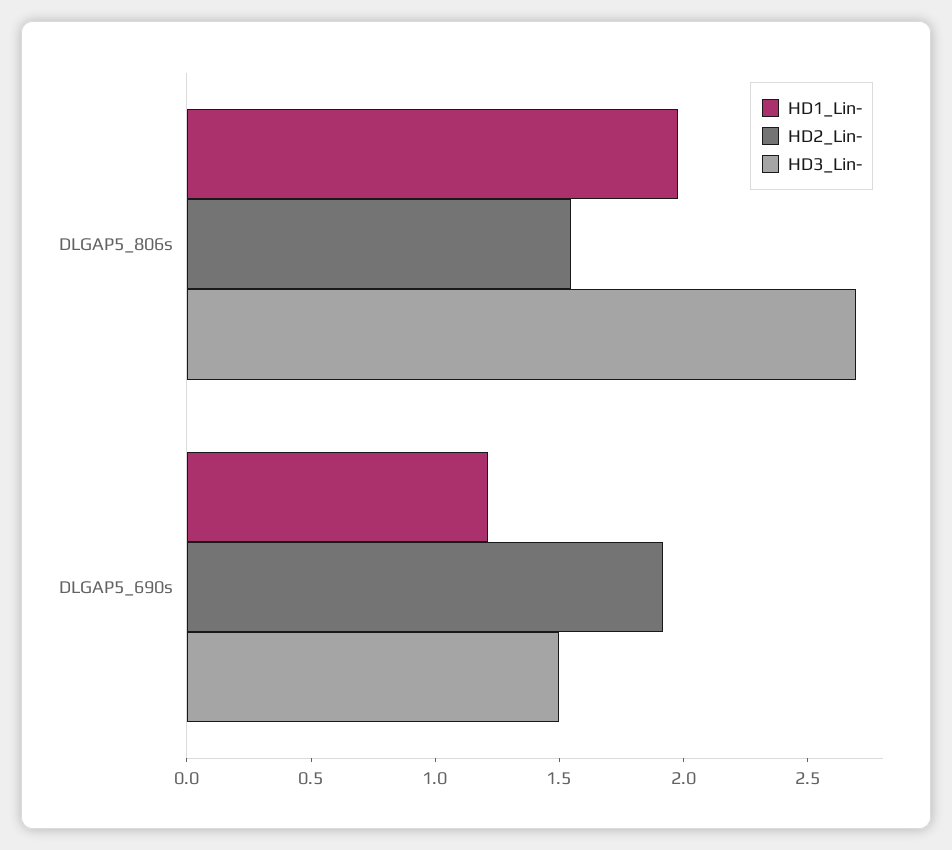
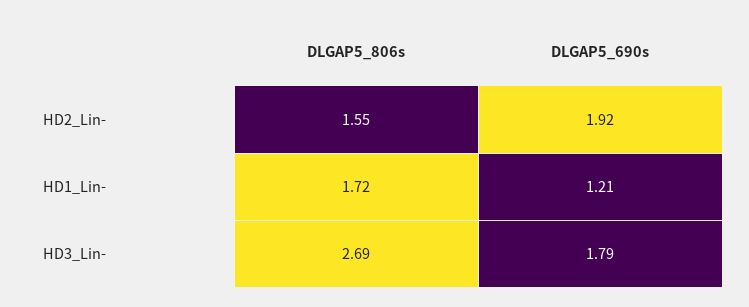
  {
    "HD1_Lin-": {
-     "DLGAP5_806s": 2,
+     "DLGAP5_806s": 1.72,
      "DLGAP5_690s": 1.21
    },
    "HD2_Lin-": {
      "DLGAP5_806s": 1.55,
      "DLGAP5_690s": 1.92
    },
    "HD3_Lin-": {
      "DLGAP5_806s": 2.69,
-     "DLGAP5_690s": 1.5
+     "DLGAP5_690s": 1.79
    }
  }

